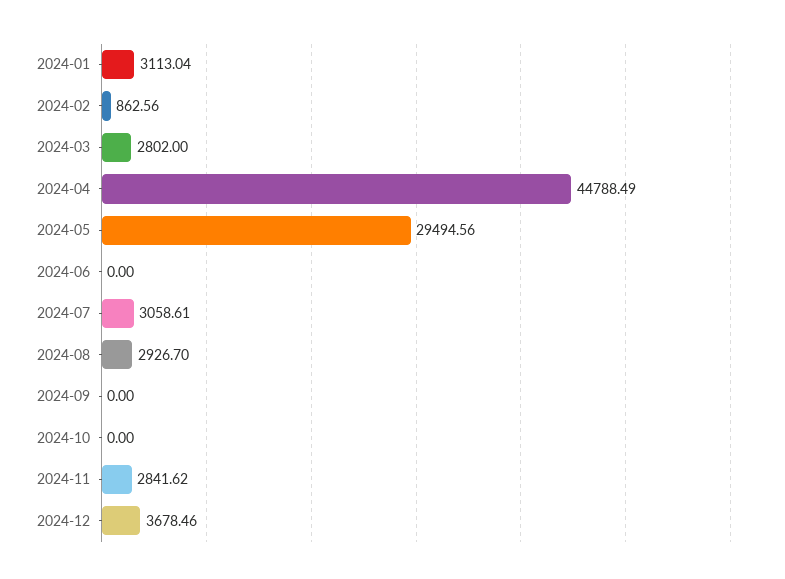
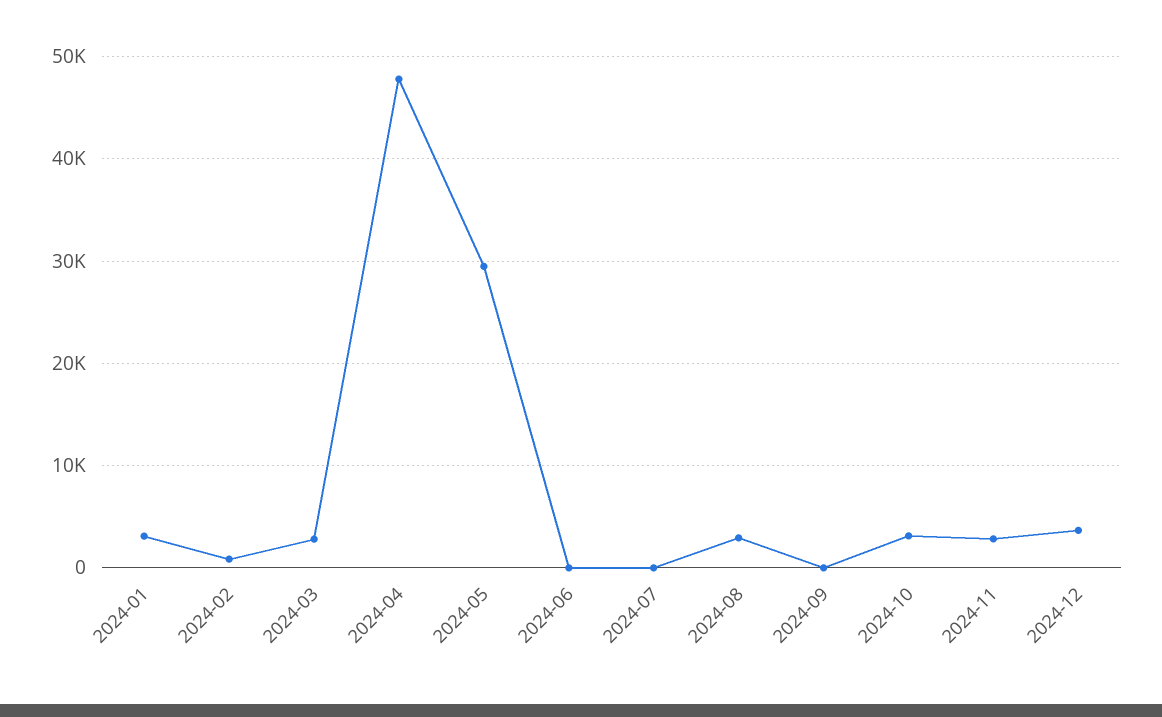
  {
    "2024-01": 3113.04,
    "2024-02": 862.56,
    "2024-03": 2802,
-   "2024-04": 44788.49,
+   "2024-04": 48000,
    "2024-05": 29494.56,
    "2024-06": 0,
-   "2024-07": 3058.61,
+   "2024-07": 0,
    "2024-08": 2926.7,
    "2024-09": 0,
-   "2024-10": 0,
+   "2024-10": 3000,
    "2024-11": 2841.62,
    "2024-12": 3678.46
  }

